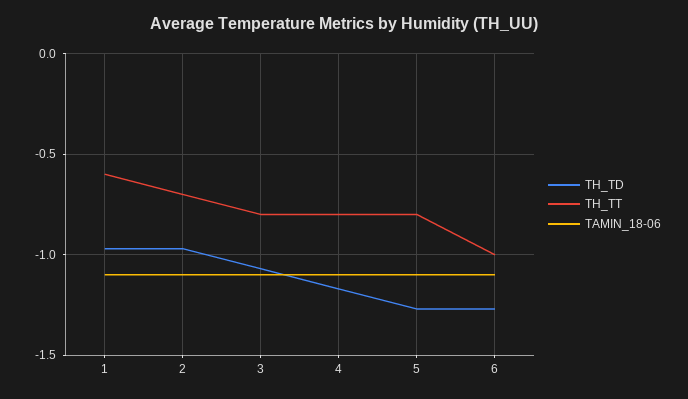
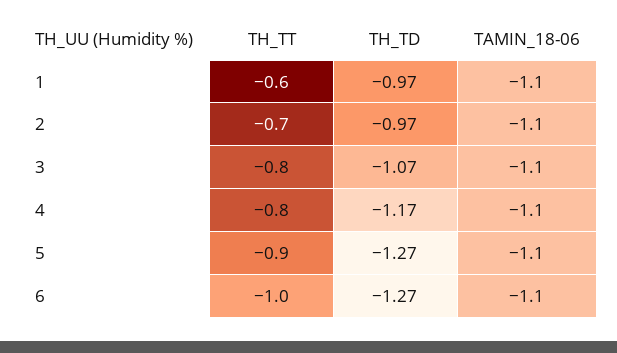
  {
    "TH_TD": {
      "1": -0.97,
      "2": -0.97,
      "3": -1.07,
      "4": -1.17,
      "5": -1.27,
      "6": -1.27
    },
    "TH_TT": {
      "1": -0.6,
      "2": -0.7,
      "3": -0.8,
      "4": -0.8,
-     "5": -0.8,
+     "5": -0.9,
      "6": -1
    },
    "TAMIN_18-06": {
      "1": -1.1,
      "2": -1.1,
      "3": -1.1,
      "4": -1.1,
      "5": -1.1,
      "6": -1.1
    }
  }

